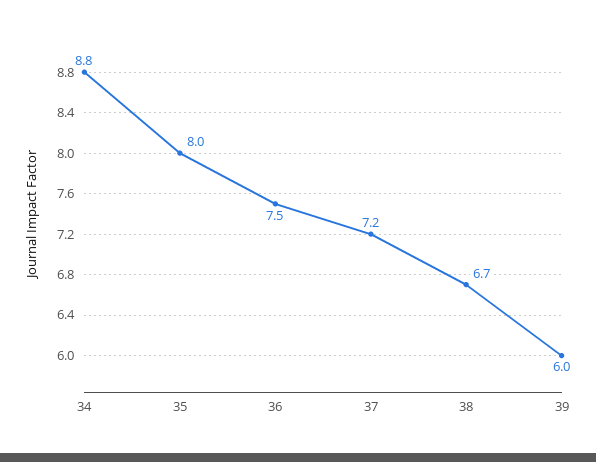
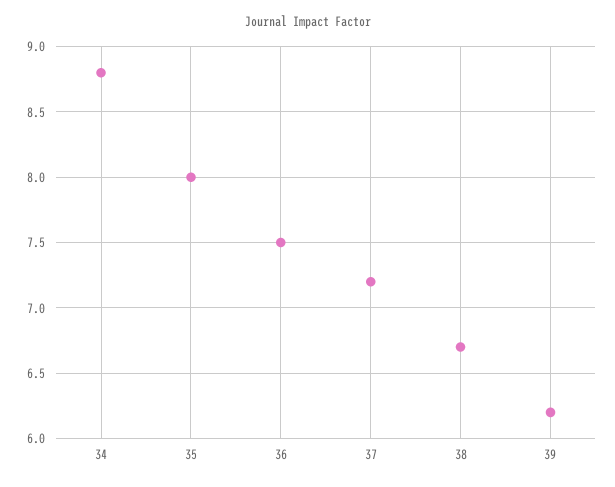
  {
    "34": 8.8,
    "35": 8,
    "36": 7.5,
    "37": 7.2,
    "38": 6.7,
-   "39": 6
+   "39": 6.2
  }

